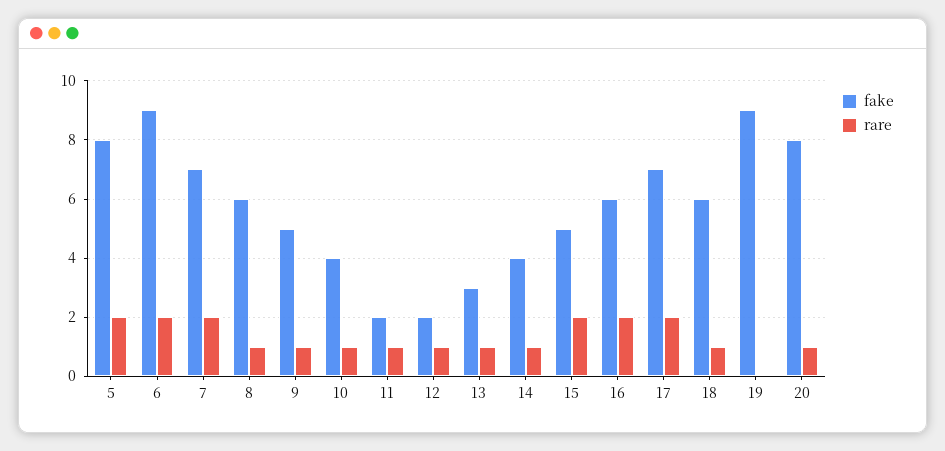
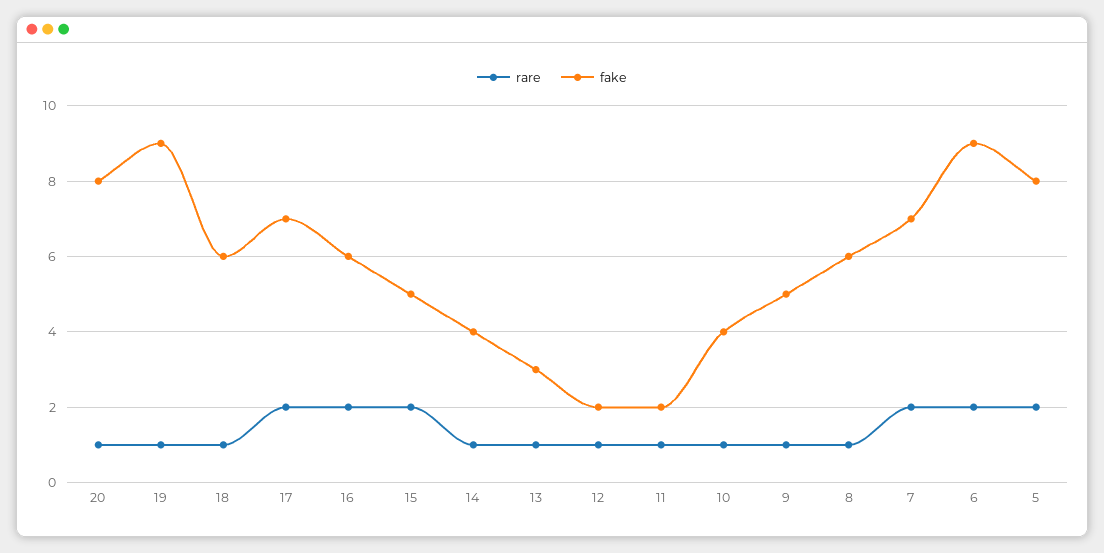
  {
    "fake": {
      "5": 8,
      "6": 9,
      "7": 7,
      "8": 6,
      "9": 5,
      "10": 4,
      "11": 2,
      "12": 2,
      "13": 3,
      "14": 4,
      "15": 5,
      "16": 6,
      "17": 7,
      "18": 6,
      "19": 9,
      "20": 8
    },
    "rare": {
      "5": 2,
      "6": 2,
      "7": 2,
      "8": 1,
      "9": 1,
      "10": 1,
      "11": 1,
      "12": 1,
      "13": 1,
      "14": 1,
      "15": 2,
      "16": 2,
      "17": 2,
      "18": 1,
-     "19": 0,
+     "19": 1,
      "20": 1
    }
  }

